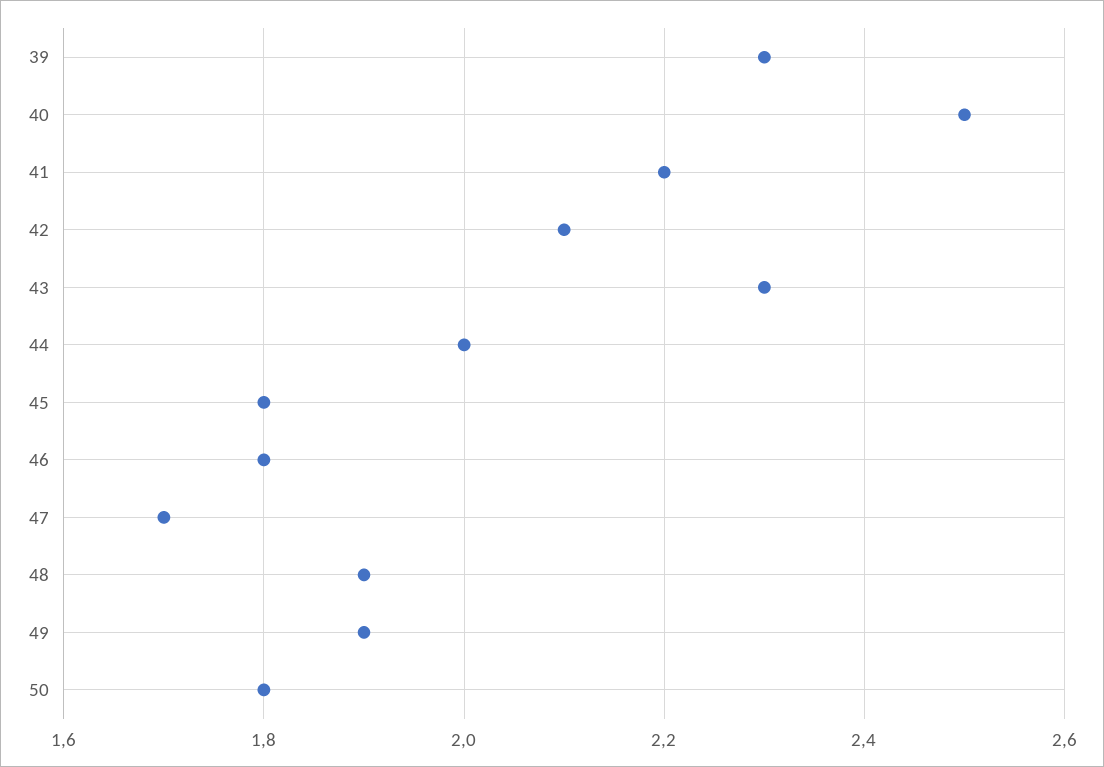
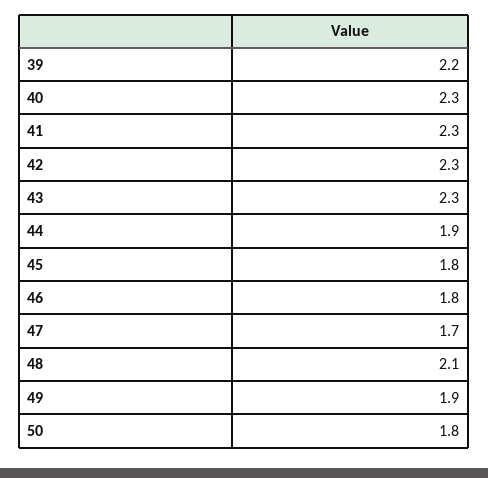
  {
-   "39": 2.3,
+   "39": 2.2,
-   "40": 2.5,
+   "40": 2.3,
-   "41": 2.2,
+   "41": 2.3,
-   "42": 2.1,
+   "42": 2.3,
    "43": 2.3,
-   "44": 2,
+   "44": 1.9,
    "45": 1.8,
    "46": 1.8,
    "47": 1.7,
-   "48": 1.9,
+   "48": 2.1,
    "49": 1.9,
    "50": 1.8
  }

